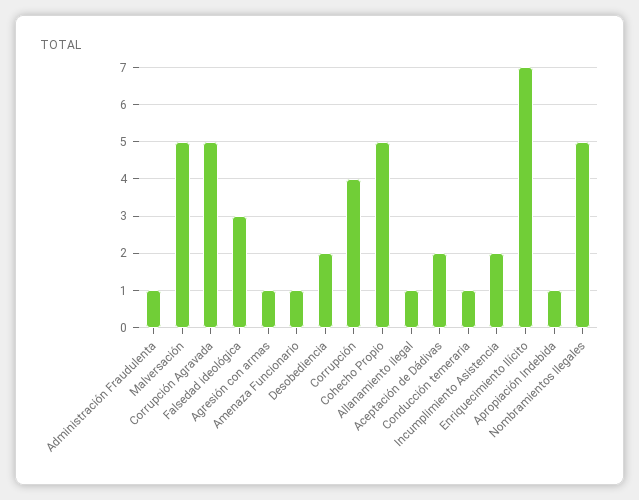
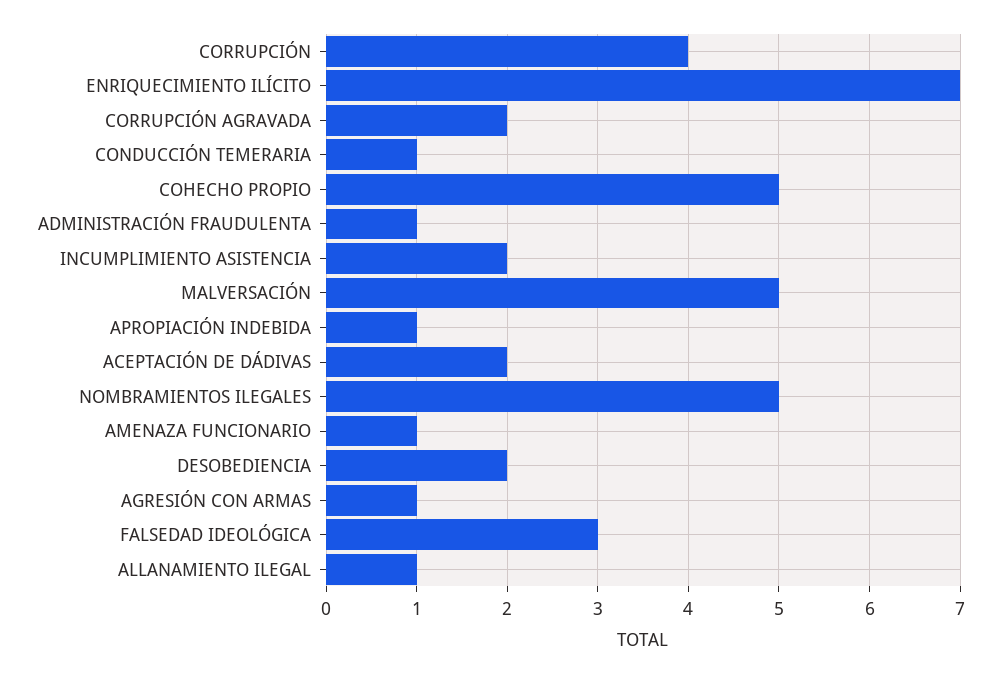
  {
    "Administración Fraudulenta": 1,
    "Malversación": 5,
-   "Corrupción Agravada": 5,
+   "Corrupción Agravada": 2,
    "Falsedad ideológica": 3,
    "Agresión con armas": 1,
    "Amenaza Funcionario": 1,
    "Desobediencia": 2,
    "Corrupción": 4,
    "Cohecho Propio": 5,
    "Allanamiento ilegal": 1,
    "Aceptación de Dádivas": 2,
    "Conducción temeraria": 1,
    "Incumplimiento Asistencia": 2,
    "Enriquecimiento Ilícito": 7,
    "Apropiación Indebida": 1,
    "Nombramientos Ilegales": 5
  }

